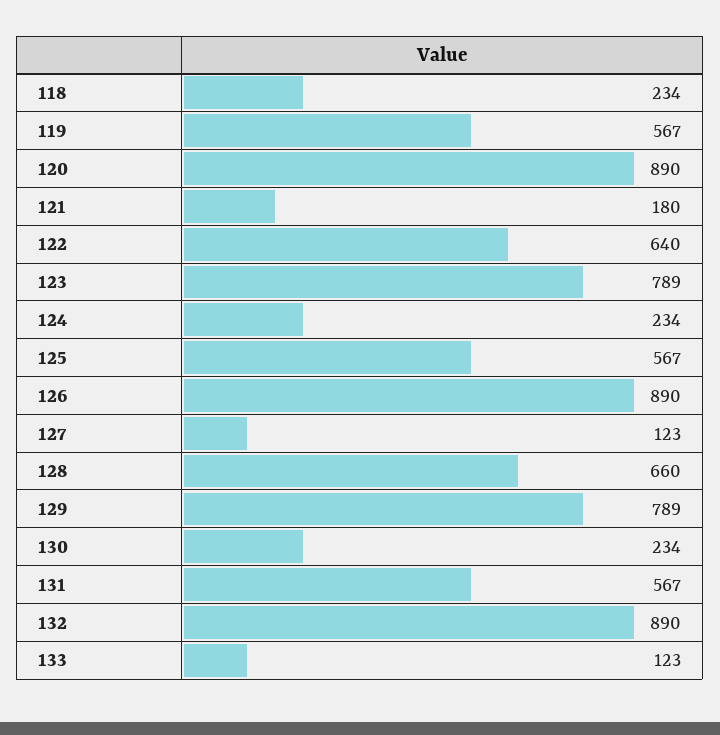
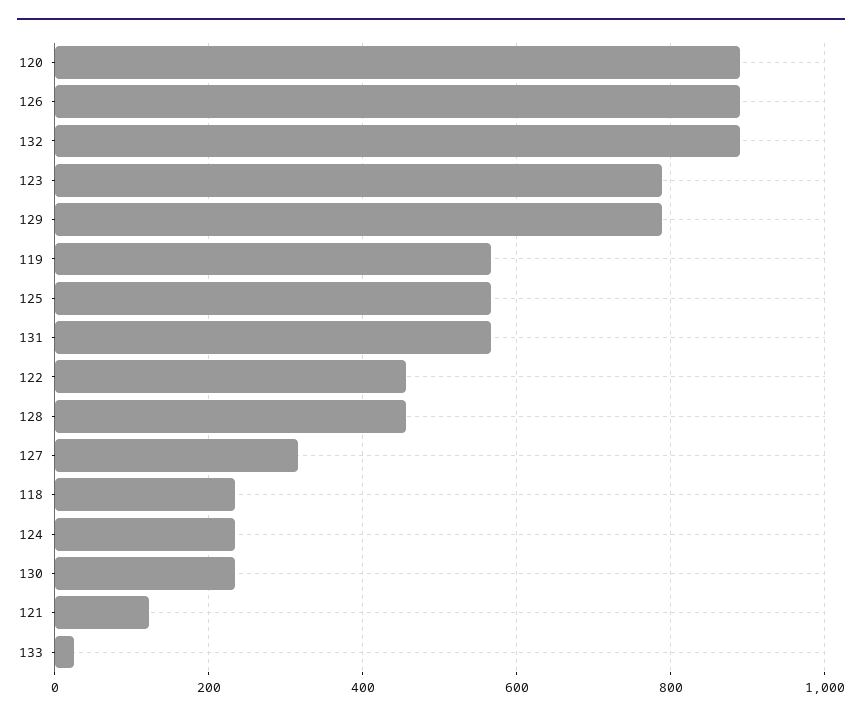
  {
    "118": 234,
    "119": 567,
    "120": 890,
-   "121": 180,
+   "121": 120,
-   "122": 640,
+   "122": 460,
    "123": 789,
    "124": 234,
    "125": 567,
    "126": 890,
-   "127": 123,
+   "127": 320,
-   "128": 660,
+   "128": 460,
    "129": 789,
    "130": 234,
    "131": 567,
    "132": 890,
-   "133": 123
+   "133": 20
  }

